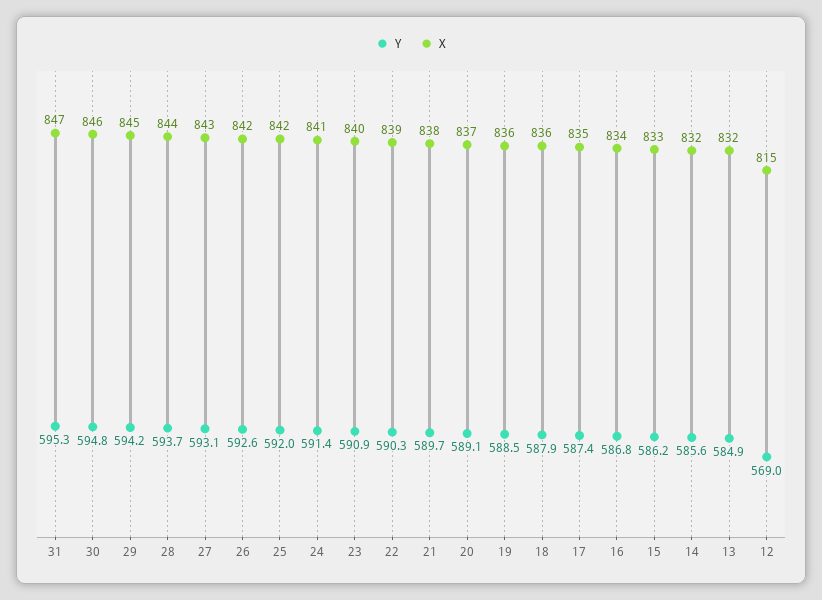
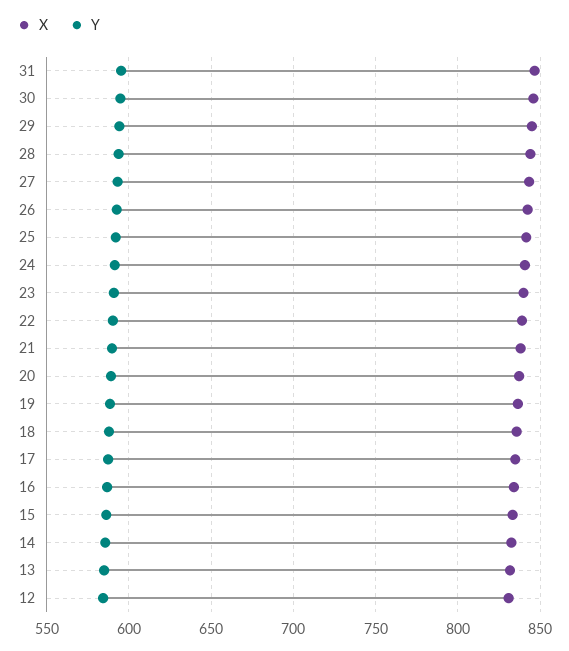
  {
    "Y": {
      "31": 595.3,
      "30": 594.8,
      "29": 594.2,
      "28": 593.7,
      "27": 593.1,
      "26": 592.6,
      "25": 592,
      "24": 591.4,
      "23": 590.9,
      "22": 590.3,
      "21": 589.7,
      "20": 589.1,
      "19": 588.5,
      "18": 587.9,
      "17": 587.4,
      "16": 586.8,
      "15": 586.2,
      "14": 585.6,
      "13": 584.9,
-     "12": 569
+     "12": 585
    },
    "X": {
      "31": 847,
      "30": 846,
      "29": 845,
      "28": 844,
      "27": 843,
      "26": 842,
      "25": 842,
      "24": 841,
      "23": 840,
      "22": 839,
      "21": 838,
      "20": 837,
      "19": 836,
      "18": 836,
      "17": 835,
      "16": 834,
      "15": 833,
      "14": 832,
      "13": 832,
-     "12": 815
+     "12": 830
    }
  }

